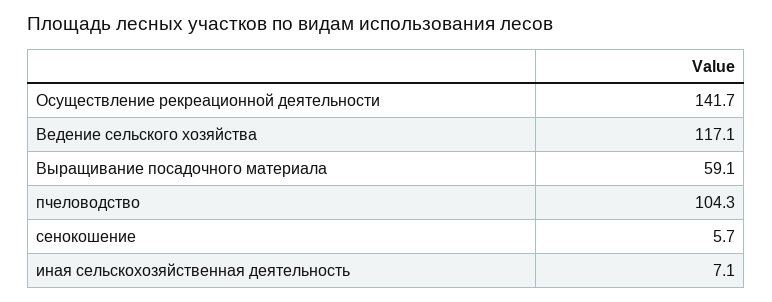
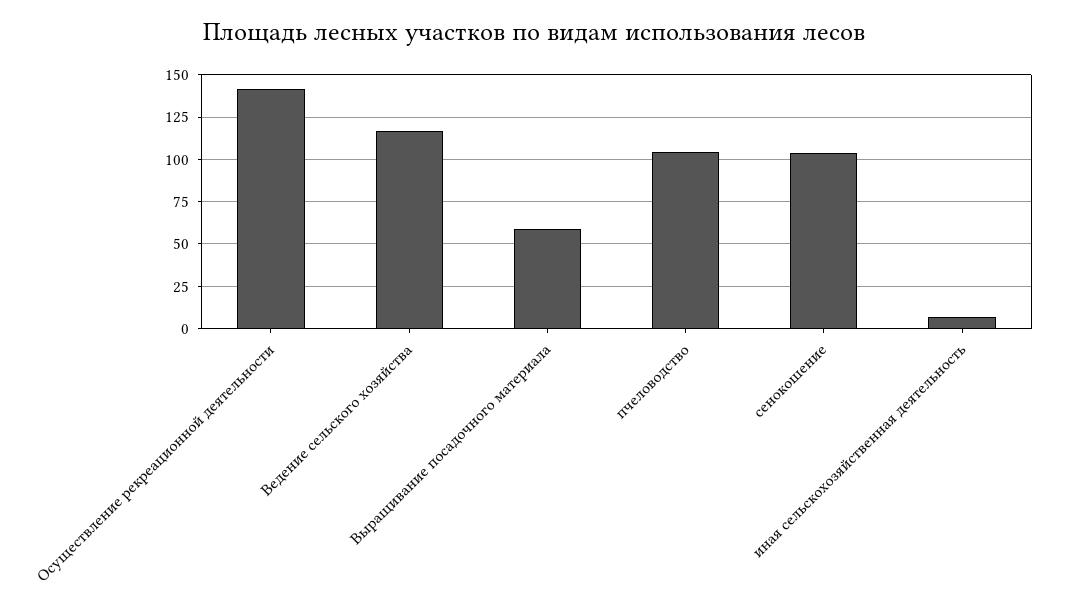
  {
    "Осуществление рекреационной деятельности": 141.7,
    "Ведение сельского хозяйства": 117.1,
    "Выращивание посадочного материала": 59.1,
    "пчеловодство": 104.3,
-   "сенокошение": 5.7,
+   "сенокошение": 105,
    "иная сельскохозяйственная деятельность": 7.1
  }

